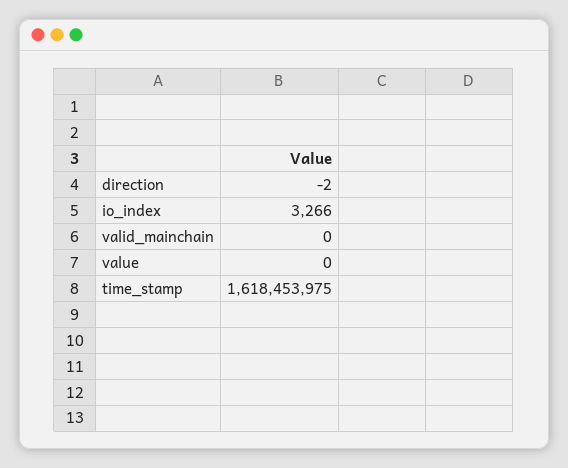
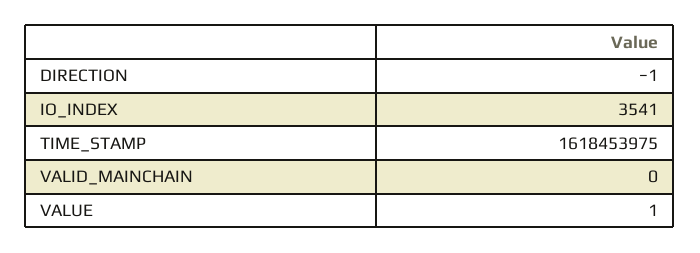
  {
-   "direction": -2,
+   "direction": -1,
-   "io_index": 3266,
+   "io_index": 3541,
    "valid_mainchain": 0,
-   "value": 0,
+   "value": 1,
    "time_stamp": 1618453975
  }

